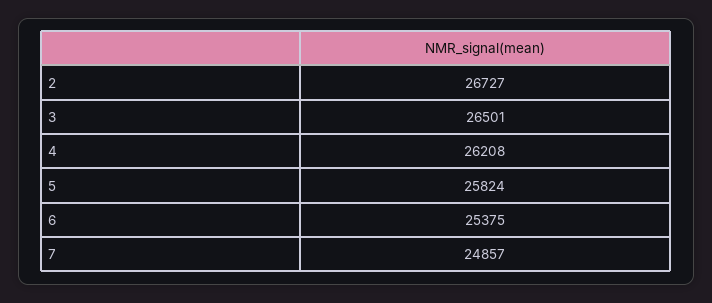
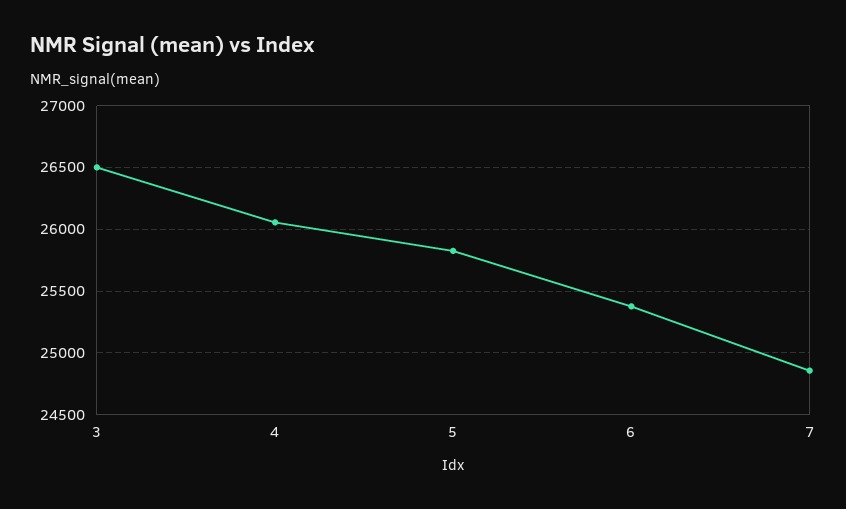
  {
-   "2": 26727,
    "3": 26501,
-   "4": 26208,
+   "4": 26050,
    "5": 25824,
    "6": 25375,
    "7": 24857
  }

